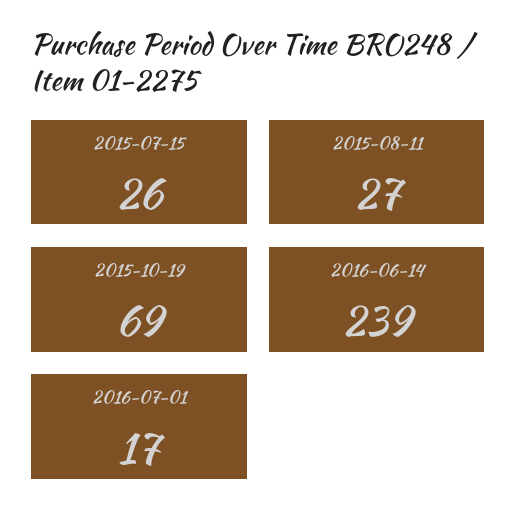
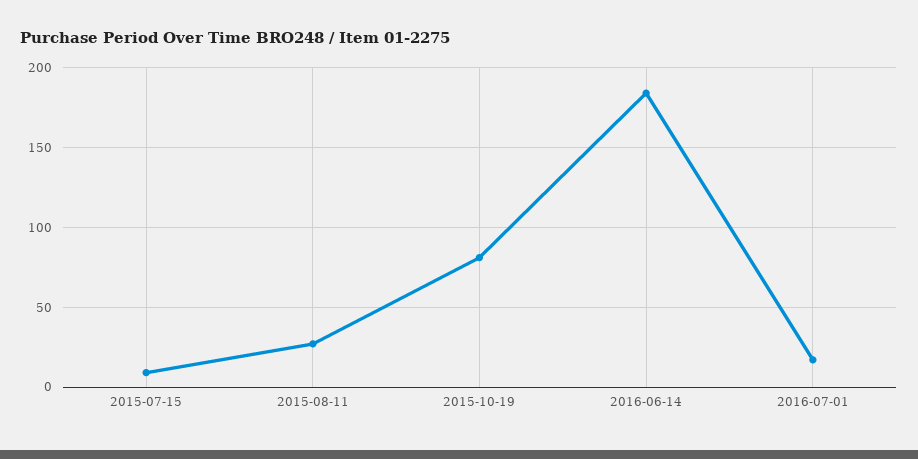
  {
-   "2015-07-15": 26,
+   "2015-07-15": 10,
    "2015-08-11": 27,
-   "2015-10-19": 69,
+   "2015-10-19": 80,
-   "2016-06-14": 239,
+   "2016-06-14": 185,
    "2016-07-01": 17
  }

